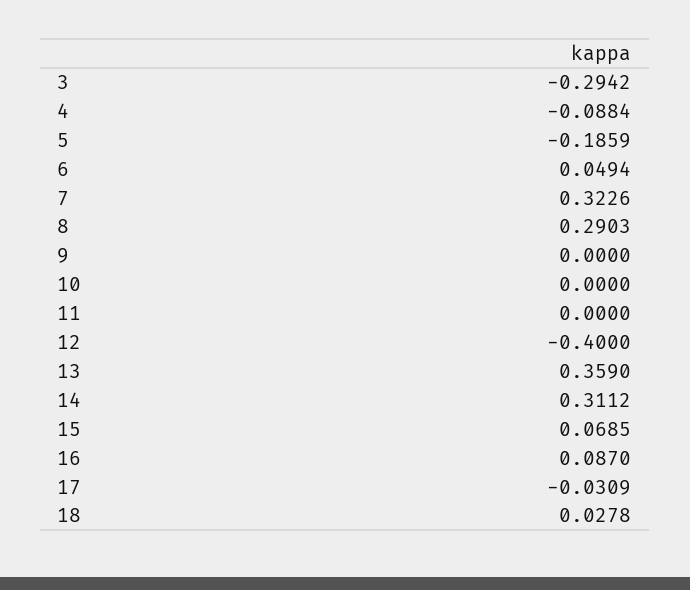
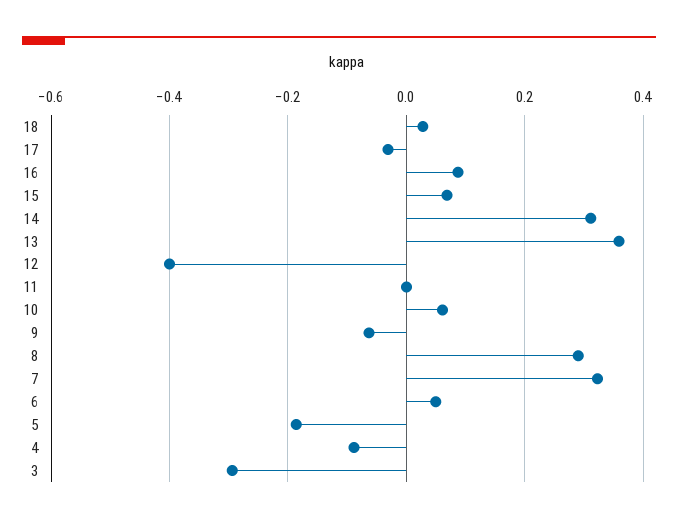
  {
    "3": -0.2942,
    "4": -0.0884,
    "5": -0.1859,
    "6": 0.0494,
    "7": 0.3226,
    "8": 0.2903,
-   "9": 0,
+   "9": -0.06,
-   "10": 0,
+   "10": 0.06,
    "11": 0,
    "12": -0.4,
    "13": 0.359,
    "14": 0.3112,
    "15": 0.0685,
    "16": 0.087,
    "17": -0.0309,
    "18": 0.0278
  }

